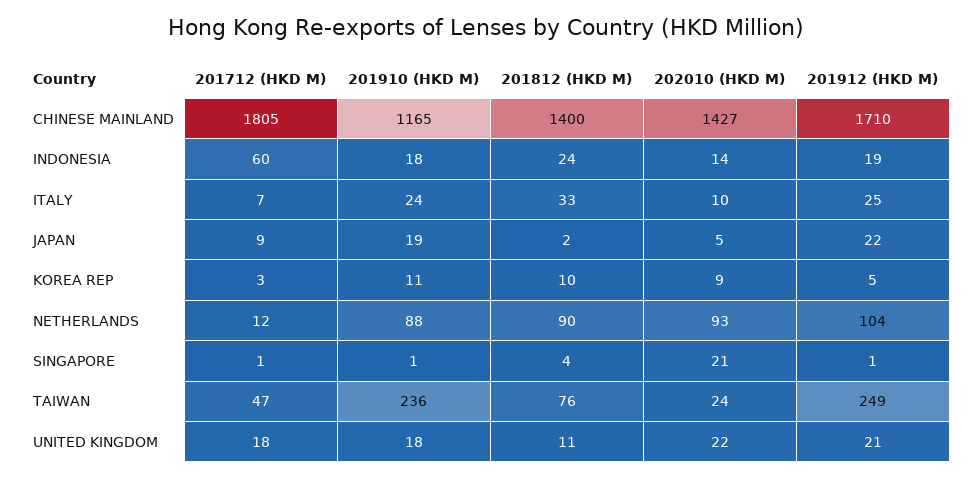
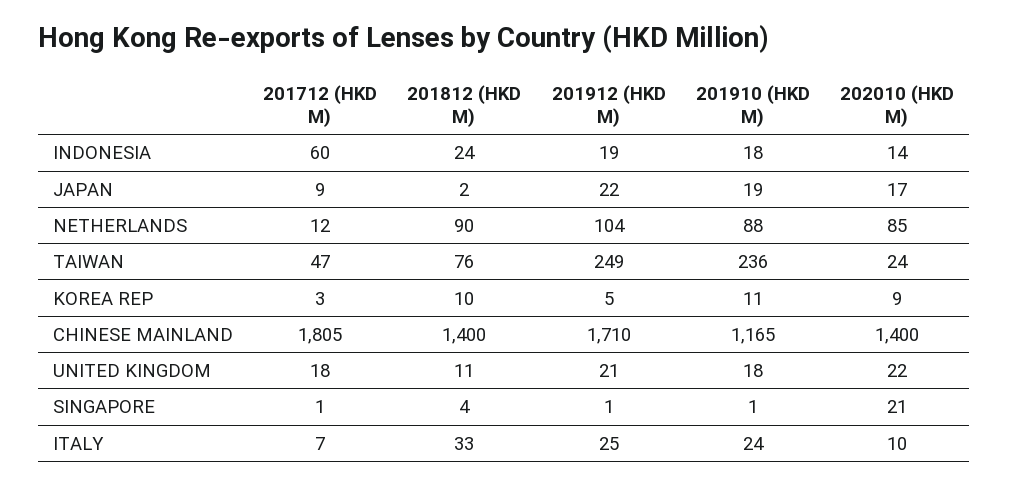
  {
    "201712 (HKD M)": {
      "CHINESE MAINLAND": 1805,
      "INDONESIA": 60,
      "ITALY": 7,
      "JAPAN": 9,
      "KOREA REP": 3,
      "NETHERLANDS": 12,
      "SINGAPORE": 1,
      "TAIWAN": 47,
      "UNITED KINGDOM": 18
    },
    "201910 (HKD M)": {
      "CHINESE MAINLAND": 1165,
      "INDONESIA": 18,
      "ITALY": 24,
      "JAPAN": 19,
      "KOREA REP": 11,
      "NETHERLANDS": 88,
      "SINGAPORE": 1,
      "TAIWAN": 236,
      "UNITED KINGDOM": 18
    },
    "201812 (HKD M)": {
      "CHINESE MAINLAND": 1400,
      "INDONESIA": 24,
      "ITALY": 33,
      "JAPAN": 2,
      "KOREA REP": 10,
      "NETHERLANDS": 90,
      "SINGAPORE": 4,
      "TAIWAN": 76,
      "UNITED KINGDOM": 11
    },
    "202010 (HKD M)": {
-     "CHINESE MAINLAND": 1427,
+     "CHINESE MAINLAND": 1400,
      "INDONESIA": 14,
      "ITALY": 10,
-     "JAPAN": 5,
+     "JAPAN": 17,
      "KOREA REP": 9,
-     "NETHERLANDS": 93,
+     "NETHERLANDS": 85,
      "SINGAPORE": 21,
      "TAIWAN": 24,
      "UNITED KINGDOM": 22
    },
    "201912 (HKD M)": {
      "CHINESE MAINLAND": 1710,
      "INDONESIA": 19,
      "ITALY": 25,
      "JAPAN": 22,
      "KOREA REP": 5,
      "NETHERLANDS": 104,
      "SINGAPORE": 1,
      "TAIWAN": 249,
      "UNITED KINGDOM": 21
    }
  }

